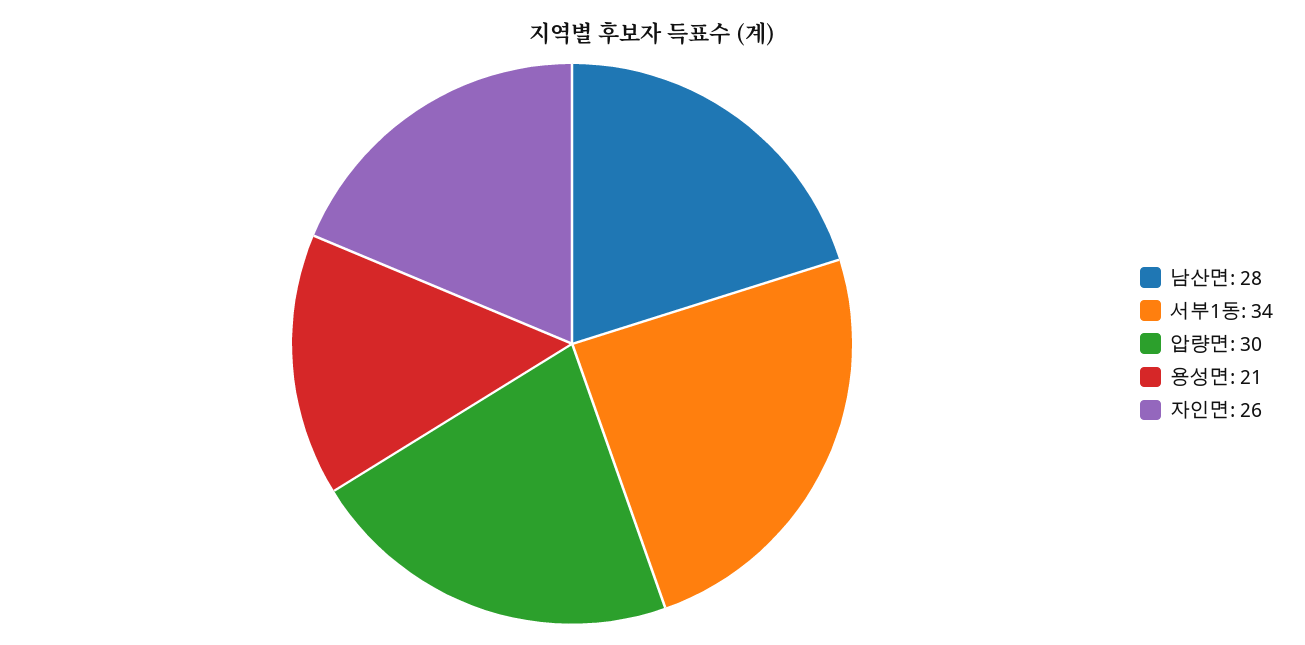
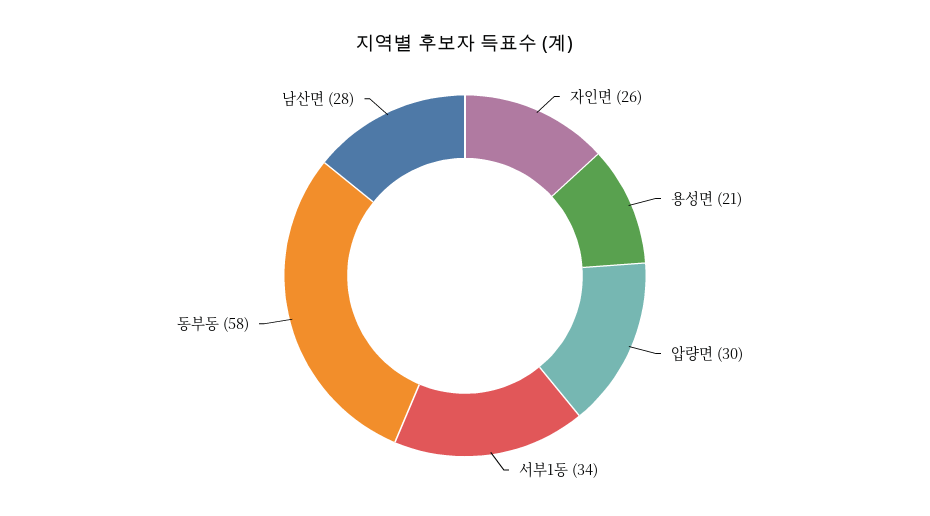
  {
    "남산면": 28,
    "서부1동": 34,
    "압량면": 30,
    "용성면": 21,
-   "자인면": 26
+   "자인면": 26,
+   "동부동": 58
  }

